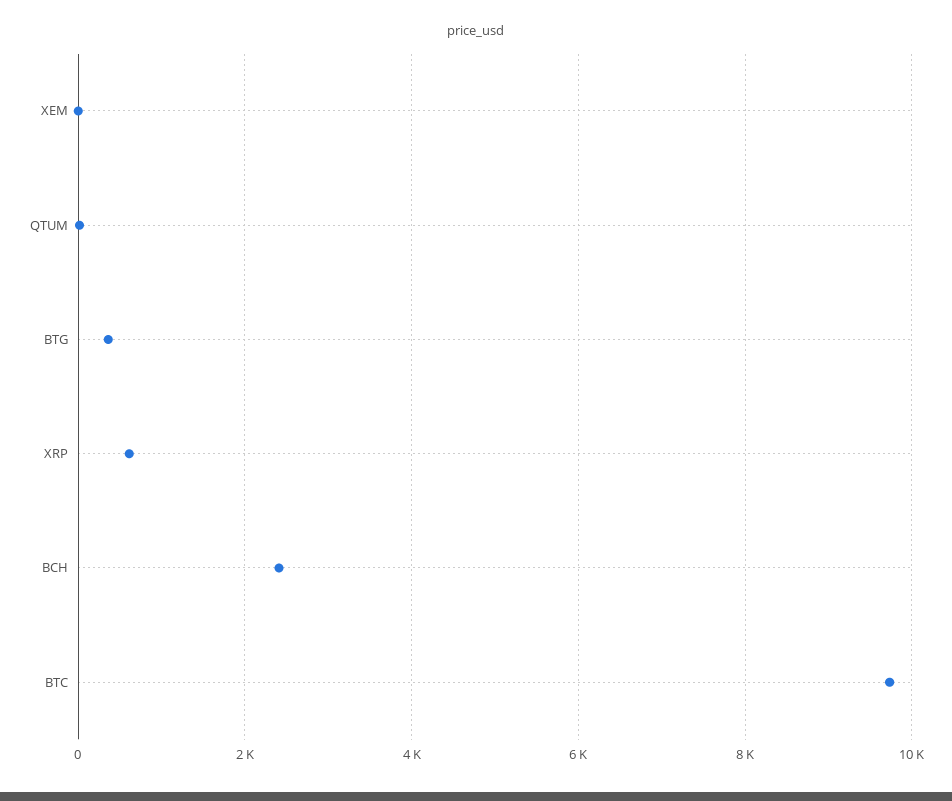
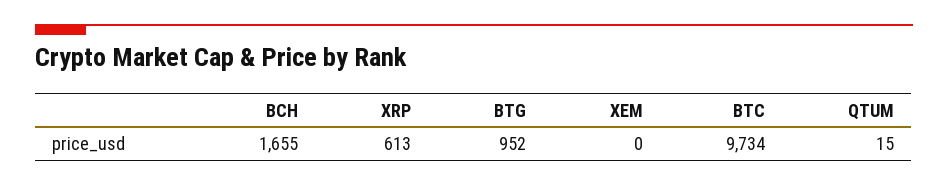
  {
    "XEM": 0,
    "QTUM": 15,
-   "BTG": 400,
+   "BTG": 952,
    "XRP": 613,
-   "BCH": 2400,
+   "BCH": 1655,
    "BTC": 9734
  }

